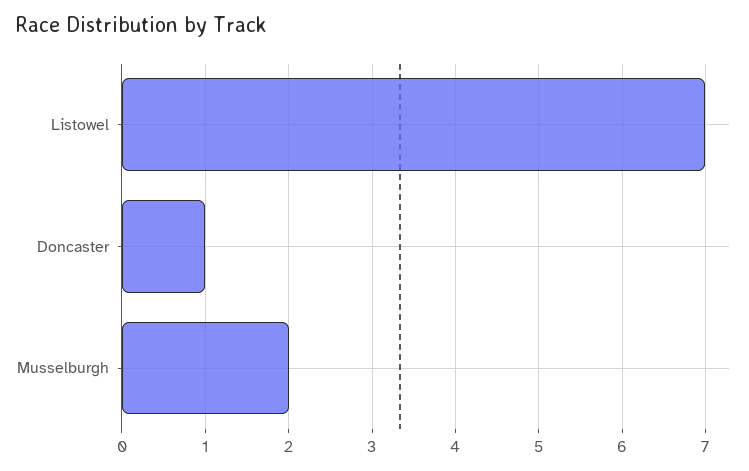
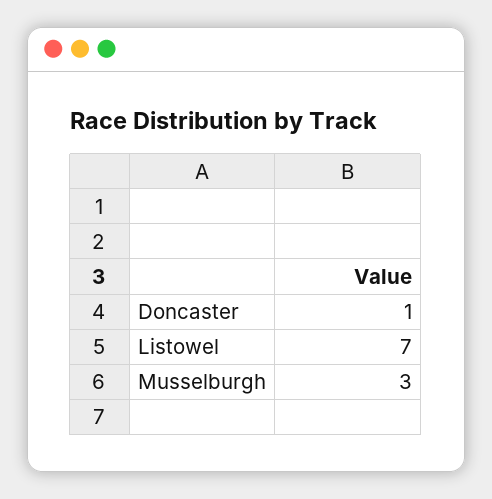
  {
    "Listowel": 7,
    "Doncaster": 1,
-   "Musselburgh": 2
+   "Musselburgh": 3
  }

